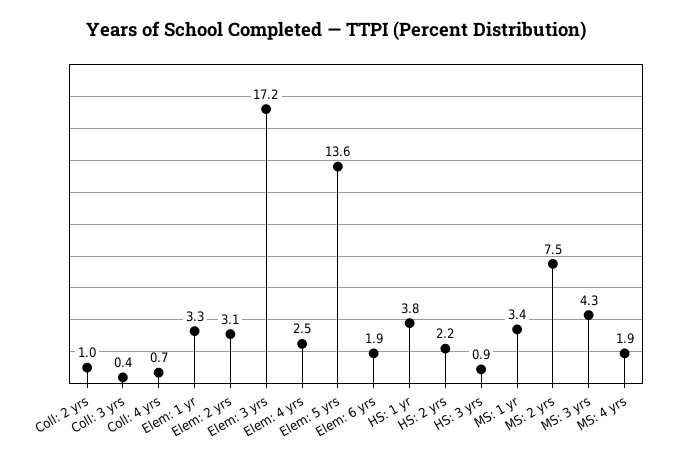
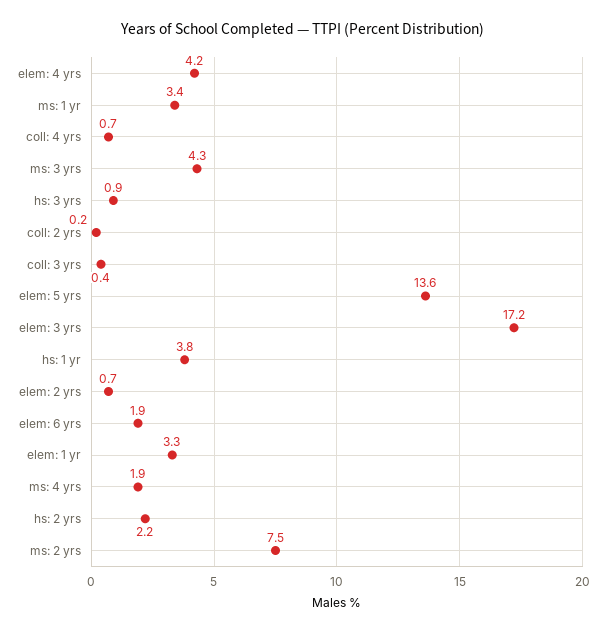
  {
-   "Coll: 2 yrs": 1,
+   "Coll: 2 yrs": 0.2,
    "Coll: 3 yrs": 0.4,
    "Coll: 4 yrs": 0.7,
    "Elem: 1 yr": 3.3,
-   "Elem: 2 yrs": 3.1,
+   "Elem: 2 yrs": 0.7,
    "Elem: 3 yrs": 17.2,
-   "Elem: 4 yrs": 2.5,
+   "Elem: 4 yrs": 4.2,
    "Elem: 5 yrs": 13.6,
    "Elem: 6 yrs": 1.9,
    "HS: 1 yr": 3.8,
    "HS: 2 yrs": 2.2,
    "HS: 3 yrs": 0.9,
    "MS: 1 yr": 3.4,
    "MS: 2 yrs": 7.5,
    "MS: 3 yrs": 4.3,
    "MS: 4 yrs": 1.9
  }

